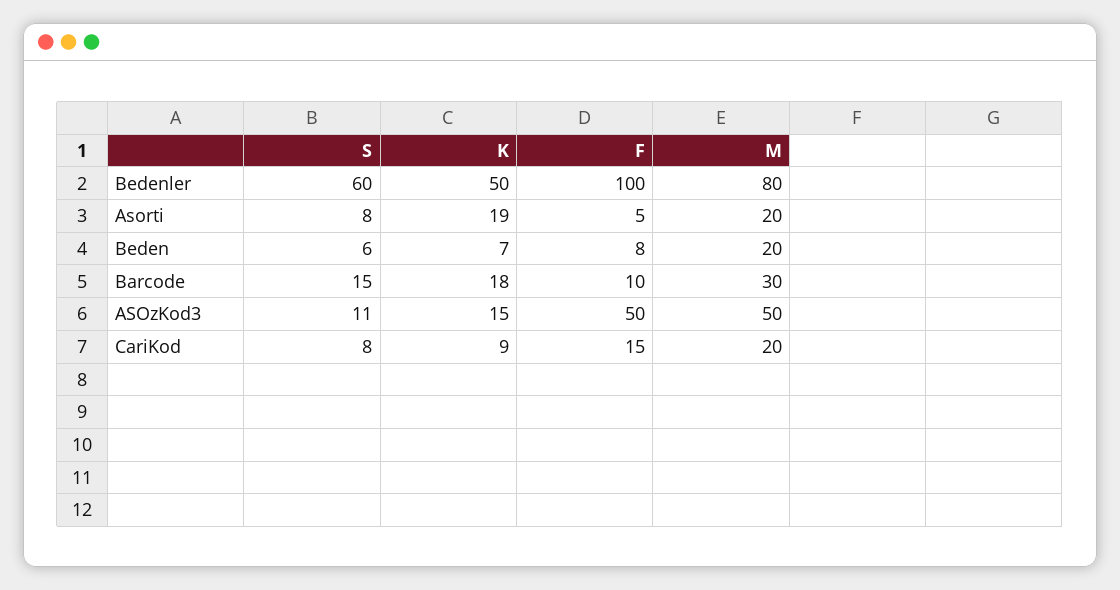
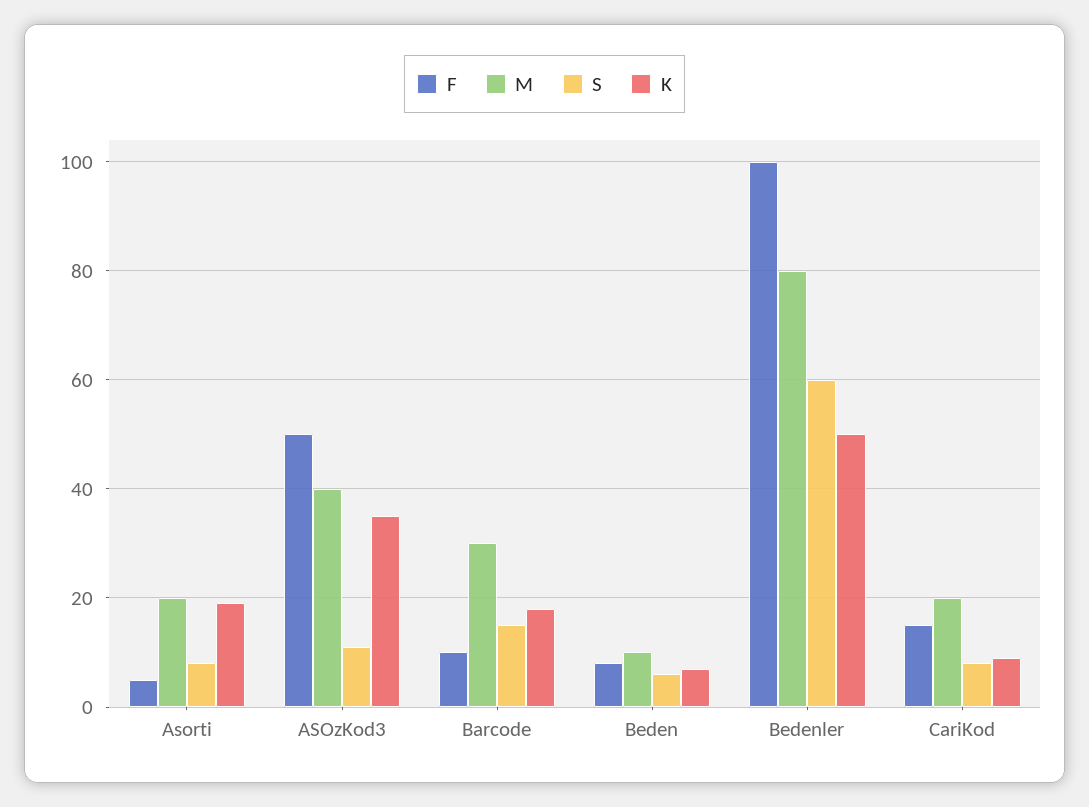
  {
    "S": {
      "Bedenler": 60,
      "Asorti": 8,
      "Beden": 6,
      "Barcode": 15,
      "ASOzKod3": 11,
      "CariKod": 8
    },
    "K": {
      "Bedenler": 50,
      "Asorti": 19,
      "Beden": 7,
      "Barcode": 18,
-     "ASOzKod3": 15,
+     "ASOzKod3": 35,
      "CariKod": 9
    },
    "F": {
      "Bedenler": 100,
      "Asorti": 5,
      "Beden": 8,
      "Barcode": 10,
      "ASOzKod3": 50,
      "CariKod": 15
    },
    "M": {
      "Bedenler": 80,
      "Asorti": 20,
-     "Beden": 20,
+     "Beden": 10,
      "Barcode": 30,
-     "ASOzKod3": 50,
+     "ASOzKod3": 40,
      "CariKod": 20
    }
  }

